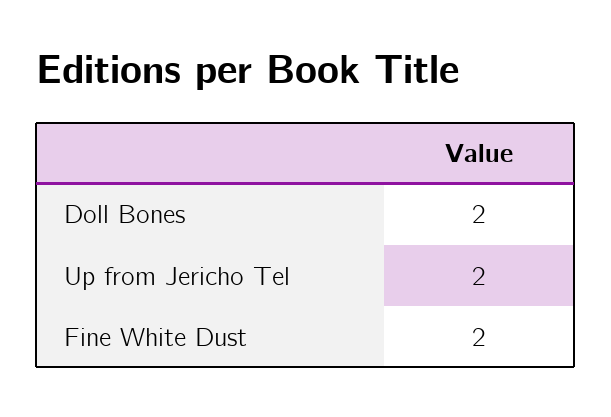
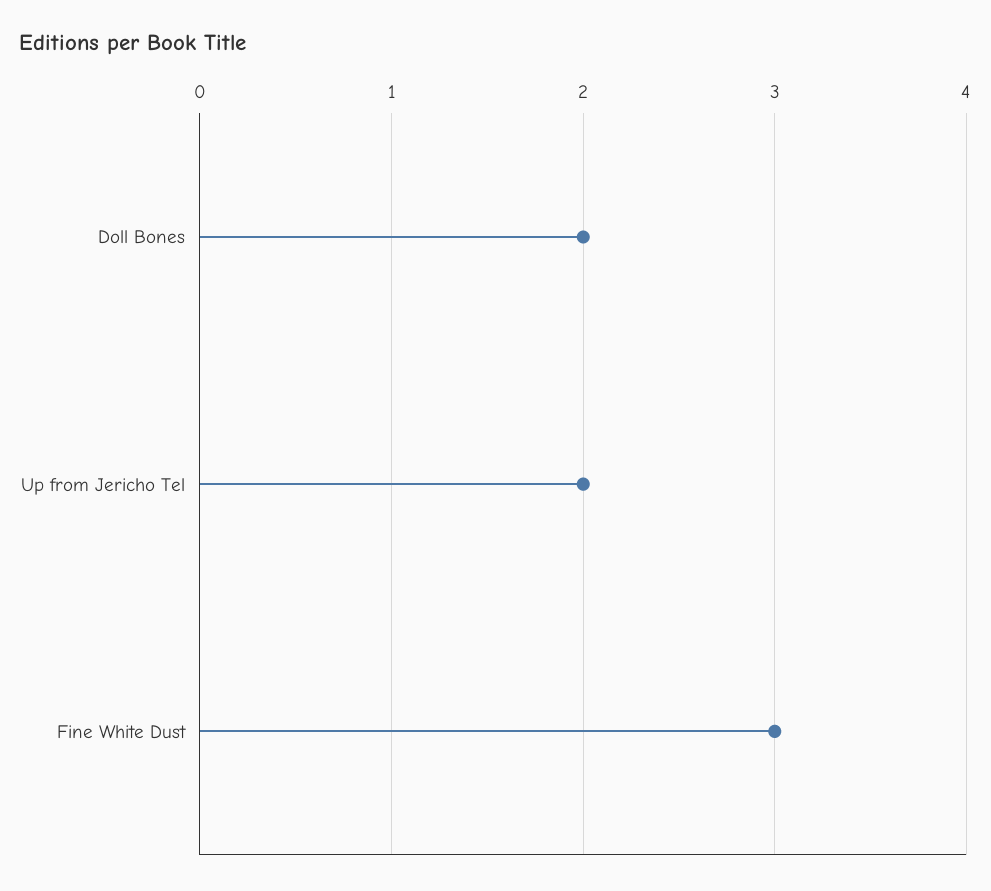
  {
    "Doll Bones": 2,
    "Up from Jericho Tel": 2,
-   "Fine White Dust": 2
+   "Fine White Dust": 3
  }

